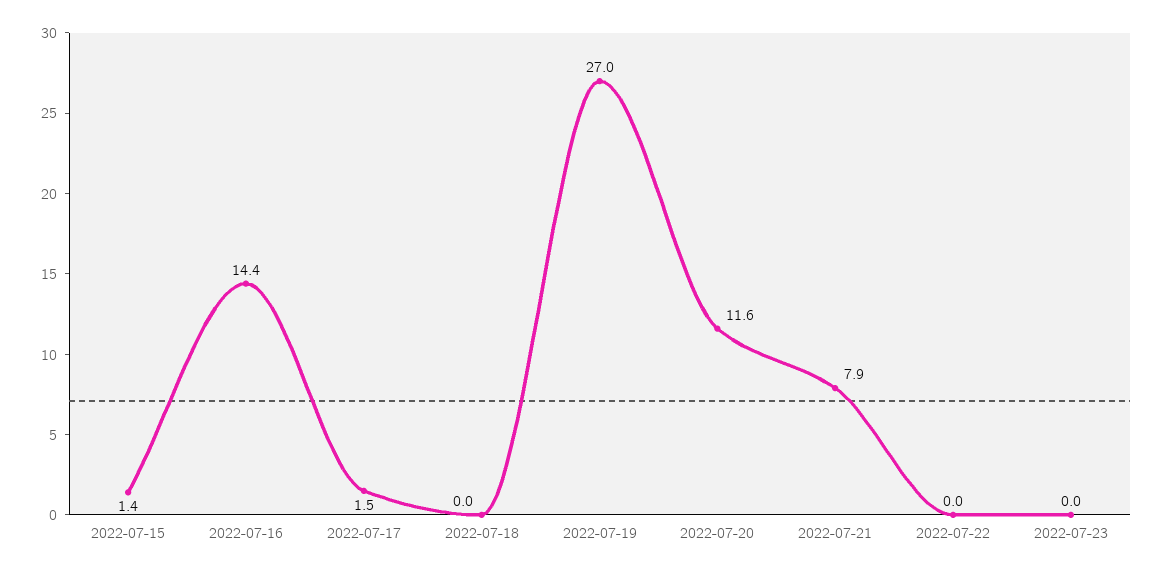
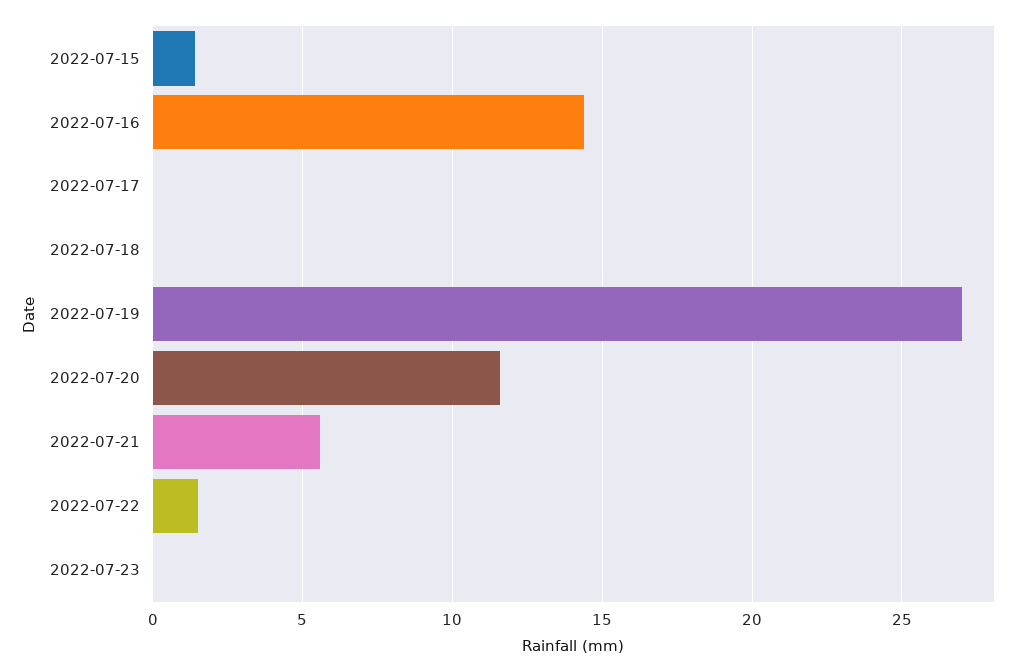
  {
    "2022-07-15": 1.4,
    "2022-07-16": 14.4,
-   "2022-07-17": 1.5,
+   "2022-07-17": 0,
    "2022-07-18": 0,
    "2022-07-19": 27,
    "2022-07-20": 11.6,
-   "2022-07-21": 7.9,
+   "2022-07-21": 5.5,
-   "2022-07-22": 0,
+   "2022-07-22": 1.5,
    "2022-07-23": 0
  }

